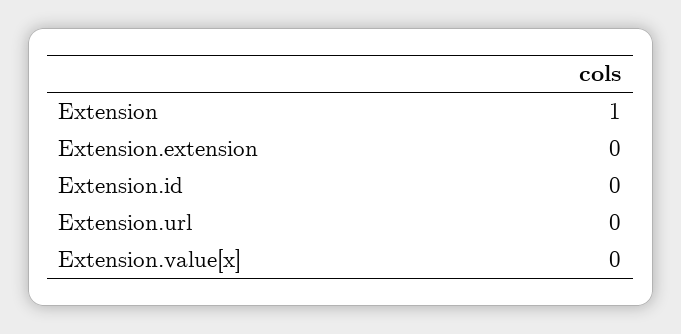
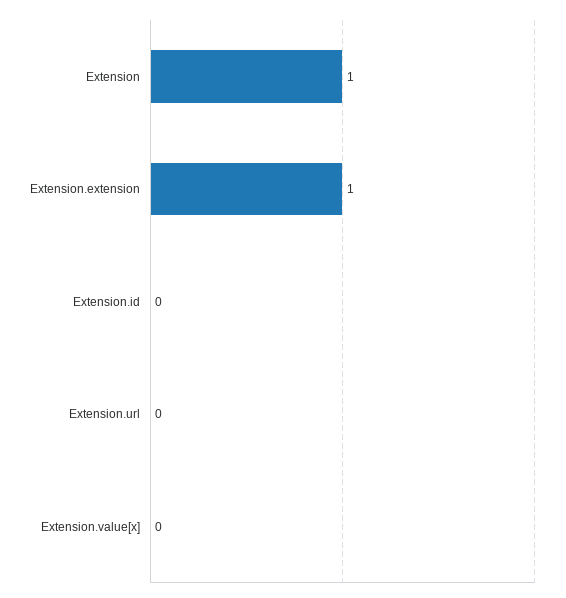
  {
    "Extension": 1,
-   "Extension.extension": 0,
+   "Extension.extension": 1,
    "Extension.id": 0,
    "Extension.url": 0,
    "Extension.value[x]": 0
  }

